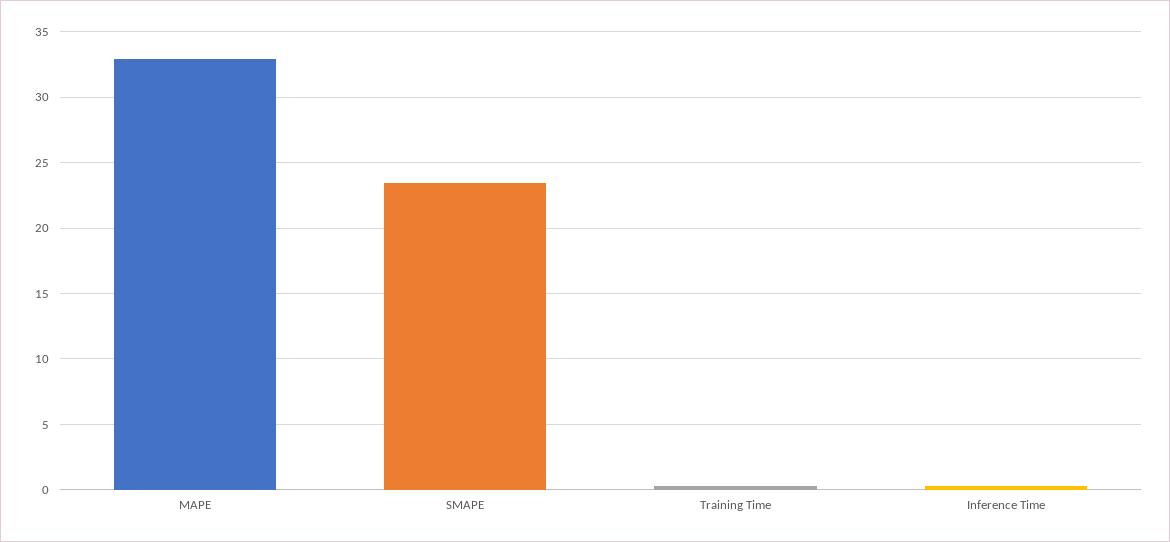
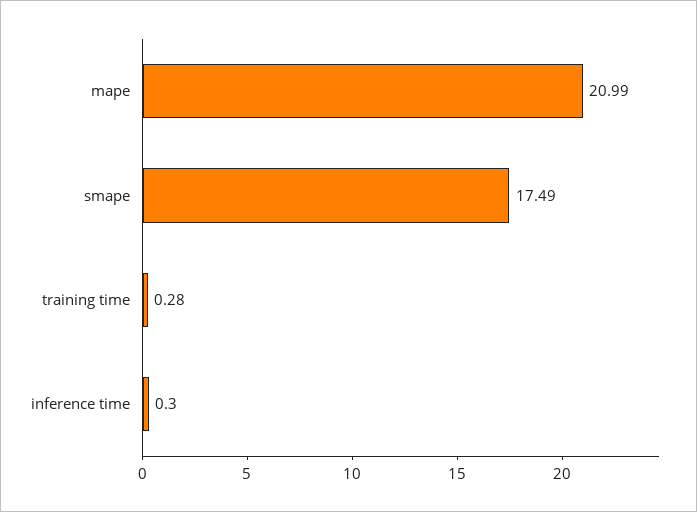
  {
-   "MAPE": 33,
+   "MAPE": 20.99,
-   "SMAPE": 23.5,
+   "SMAPE": 17.49,
    "Training Time": 0.28,
    "Inference Time": 0.3
  }

